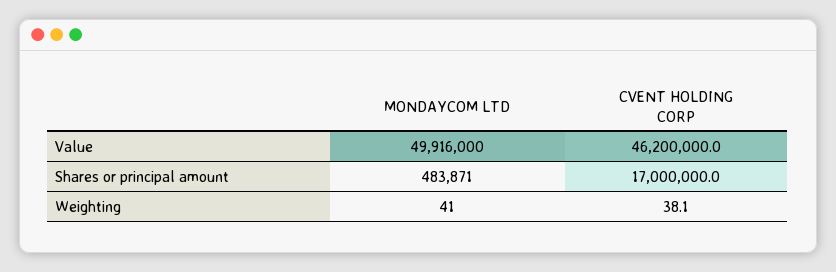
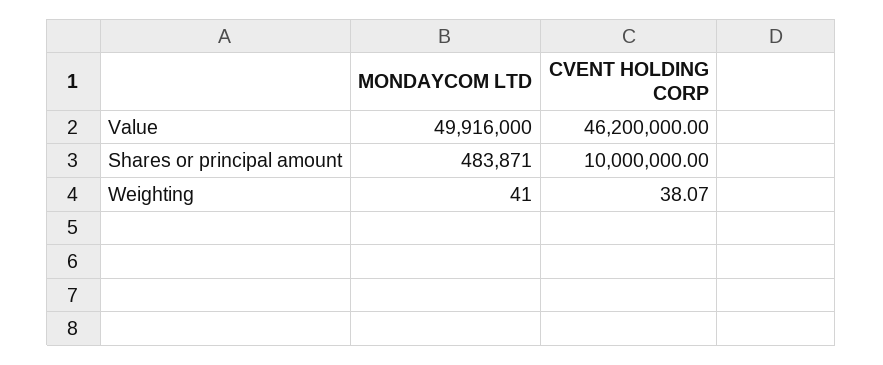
  {
    "MONDAYCOM LTD": {
      "Value": 49916000,
      "Shares or principal amount": 483871,
      "Weighting": 41
    },
    "CVENT HOLDING CORP": {
      "Value": 46200000,
-     "Shares or principal amount": 17000000,
+     "Shares or principal amount": 10000000,
      "Weighting": 38.07
    }
  }

